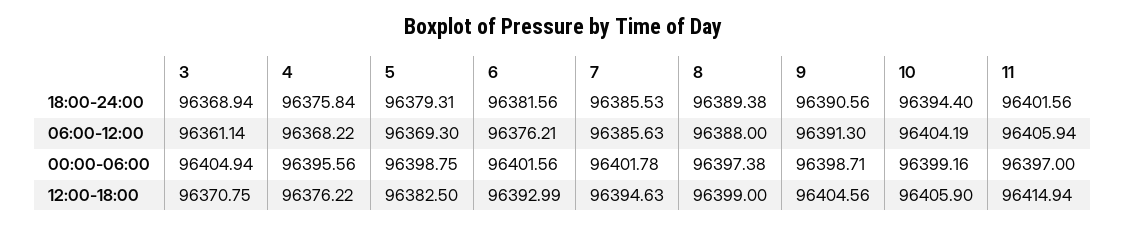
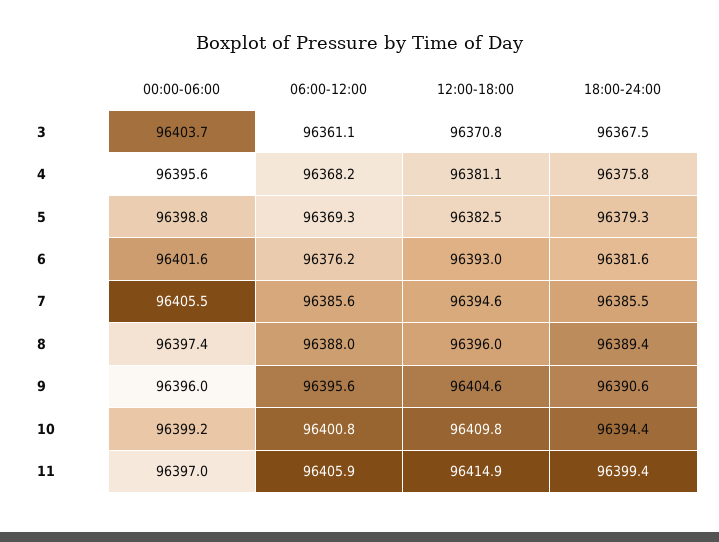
  {
    "3": {
-     "18:00-24:00": 96368.94,
+     "18:00-24:00": 96367.5,
      "06:00-12:00": 96361.14,
-     "00:00-06:00": 96404.94,
+     "00:00-06:00": 96403.7,
      "12:00-18:00": 96370.75
    },
    "4": {
      "18:00-24:00": 96375.84,
      "06:00-12:00": 96368.22,
      "00:00-06:00": 96395.56,
-     "12:00-18:00": 96376.22
+     "12:00-18:00": 96381.1
    },
    "5": {
      "18:00-24:00": 96379.31,
      "06:00-12:00": 96369.3,
      "00:00-06:00": 96398.75,
      "12:00-18:00": 96382.5
    },
    "6": {
      "18:00-24:00": 96381.56,
      "06:00-12:00": 96376.21,
      "00:00-06:00": 96401.56,
      "12:00-18:00": 96392.99
    },
    "7": {
      "18:00-24:00": 96385.53,
      "06:00-12:00": 96385.63,
-     "00:00-06:00": 96401.78,
+     "00:00-06:00": 96405.5,
      "12:00-18:00": 96394.63
    },
    "8": {
      "18:00-24:00": 96389.38,
      "06:00-12:00": 96388,
      "00:00-06:00": 96397.38,
-     "12:00-18:00": 96399
+     "12:00-18:00": 96396
    },
    "9": {
      "18:00-24:00": 96390.56,
-     "06:00-12:00": 96391.3,
+     "06:00-12:00": 96395.6,
-     "00:00-06:00": 96398.71,
+     "00:00-06:00": 96396,
      "12:00-18:00": 96404.56
    },
    "10": {
      "18:00-24:00": 96394.4,
-     "06:00-12:00": 96404.19,
+     "06:00-12:00": 96400.8,
      "00:00-06:00": 96399.16,
-     "12:00-18:00": 96405.9
+     "12:00-18:00": 96409.8
    },
    "11": {
-     "18:00-24:00": 96401.56,
+     "18:00-24:00": 96399.4,
      "06:00-12:00": 96405.94,
      "00:00-06:00": 96397,
      "12:00-18:00": 96414.94
    }
  }

